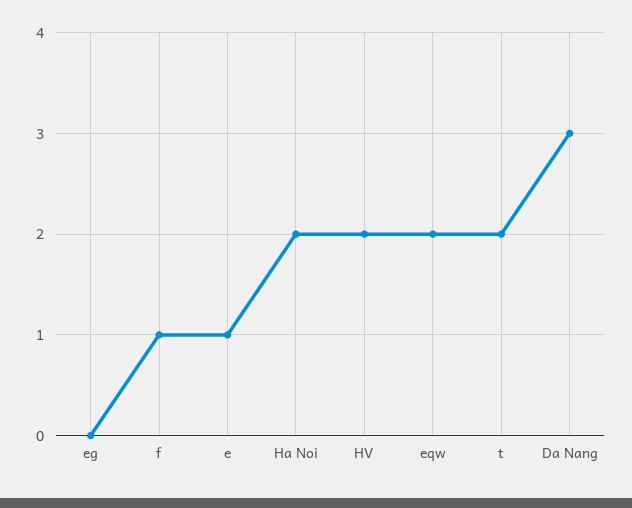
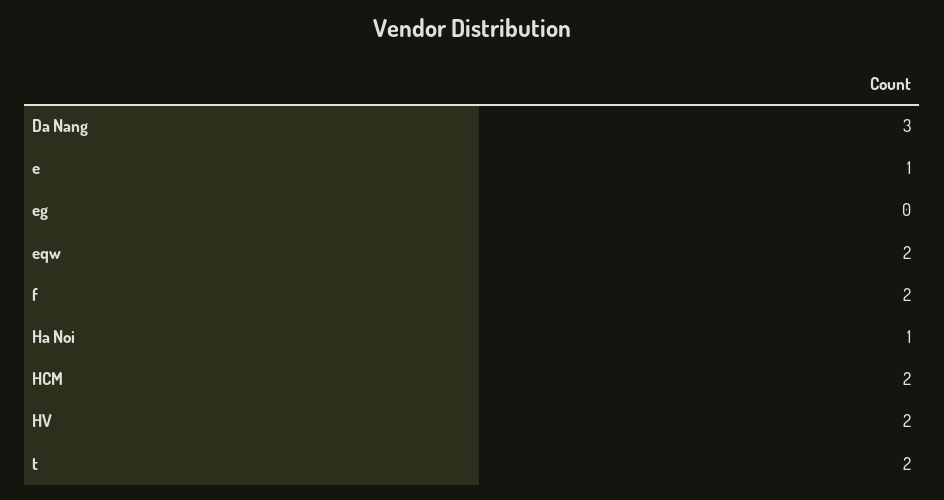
  {
    "eg": 0,
-   "f": 1,
+   "f": 2,
    "e": 1,
-   "Ha Noi": 2,
+   "Ha Noi": 1,
    "HV": 2,
    "eqw": 2,
    "t": 2,
-   "Da Nang": 3
+   "Da Nang": 3,
+   "HCM": 2
  }

